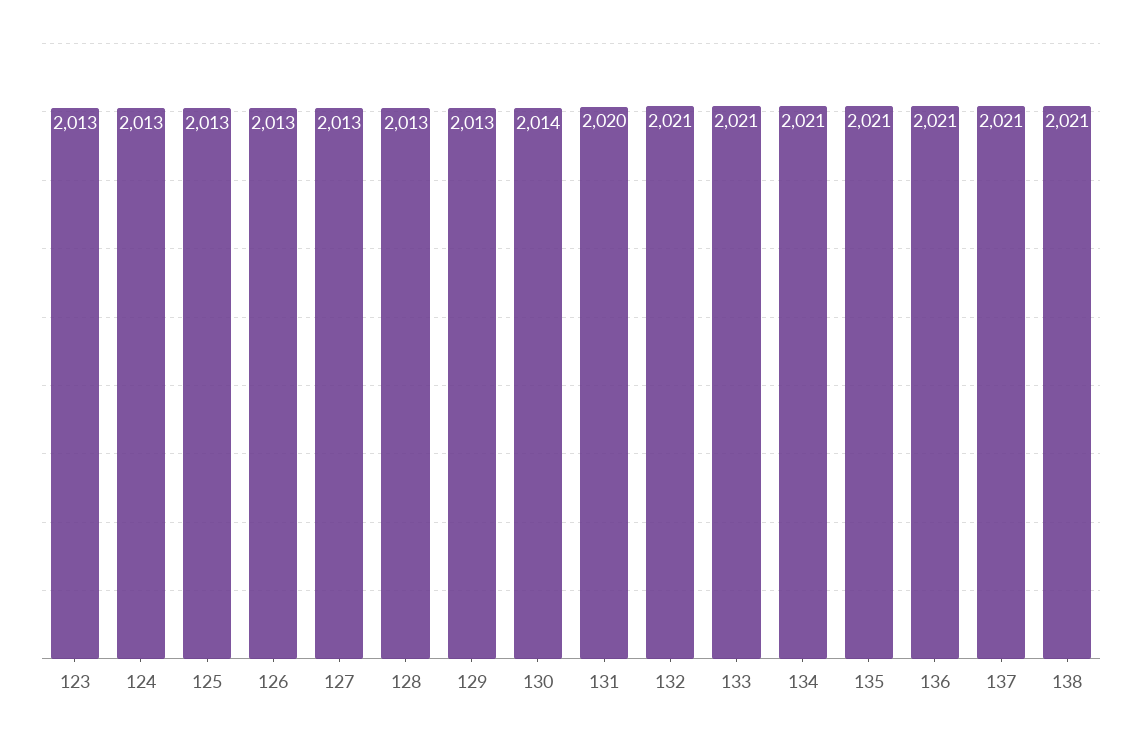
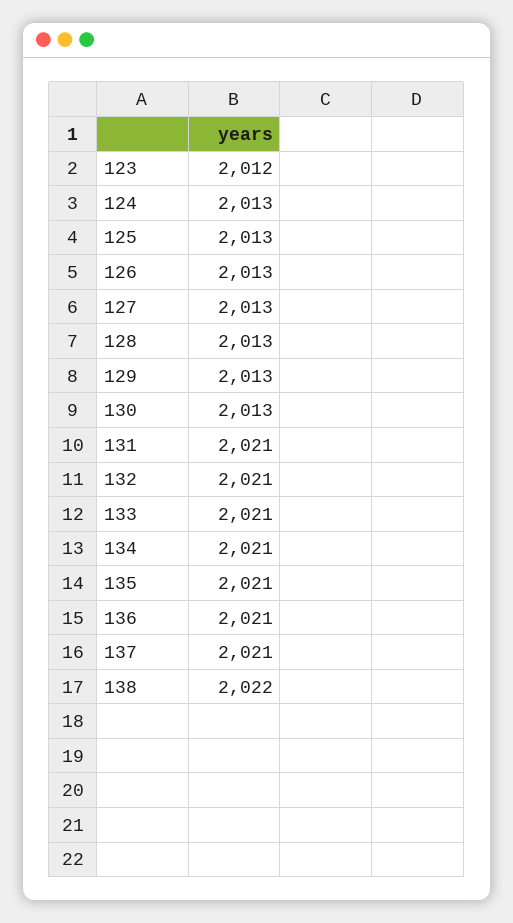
  {
-   "123": 2013,
+   "123": 2012,
    "124": 2013,
    "125": 2013,
    "126": 2013,
    "127": 2013,
    "128": 2013,
    "129": 2013,
-   "130": 2014,
+   "130": 2013,
-   "131": 2020,
+   "131": 2021,
    "132": 2021,
    "133": 2021,
    "134": 2021,
    "135": 2021,
    "136": 2021,
    "137": 2021,
-   "138": 2021
+   "138": 2022
  }

